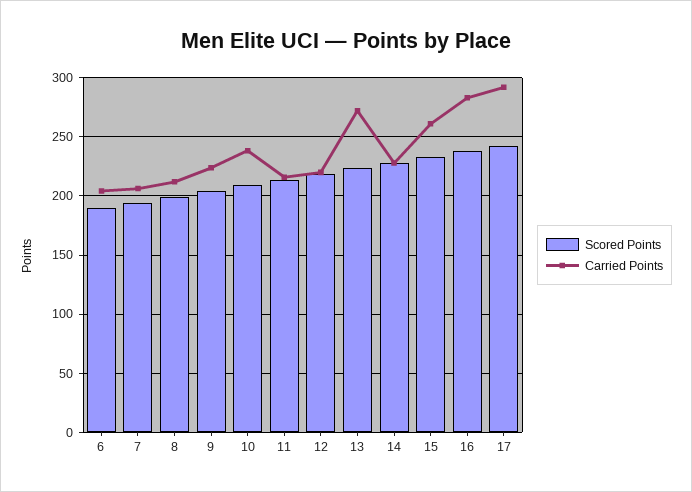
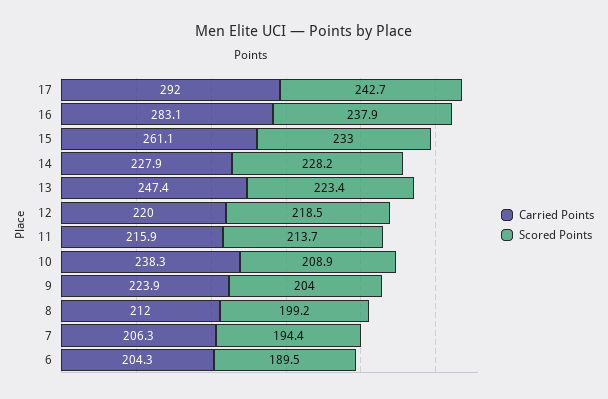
  {
    "Scored Points": {
      "6": 189.5,
      "7": 194.4,
      "8": 199.2,
      "9": 204,
      "10": 208.9,
      "11": 213.7,
      "12": 218.5,
      "13": 223.4,
      "14": 228.2,
      "15": 233,
      "16": 237.9,
      "17": 242.7
    },
    "Carried Points": {
      "6": 204.3,
      "7": 206.3,
      "8": 212,
      "9": 223.9,
      "10": 238.3,
      "11": 215.9,
      "12": 220,
-     "13": 270,
+     "13": 247.4,
      "14": 227.9,
      "15": 261.1,
      "16": 283.1,
      "17": 292
    }
  }

